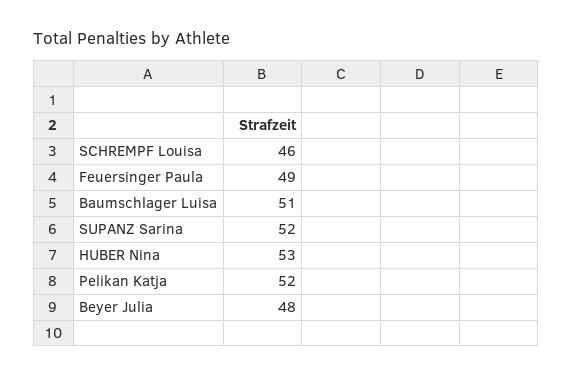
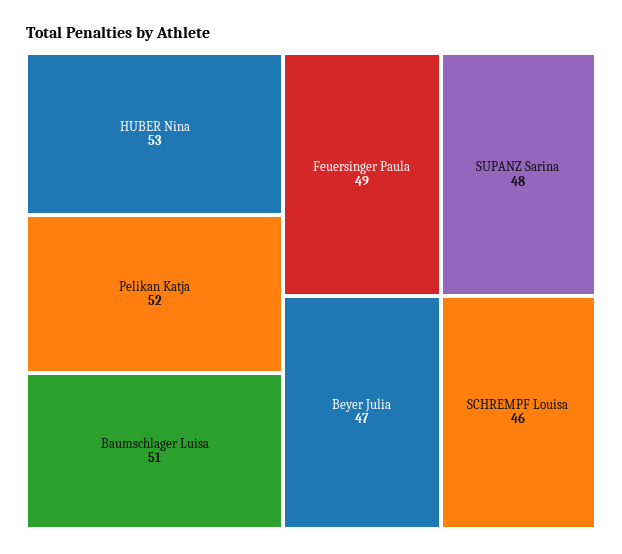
  {
    "SCHREMPF Louisa": 46,
    "Feuersinger Paula": 49,
    "Baumschlager Luisa": 51,
-   "SUPANZ Sarina": 52,
+   "SUPANZ Sarina": 48,
    "HUBER Nina": 53,
    "Pelikan Katja": 52,
-   "Beyer Julia": 48
+   "Beyer Julia": 47
  }

